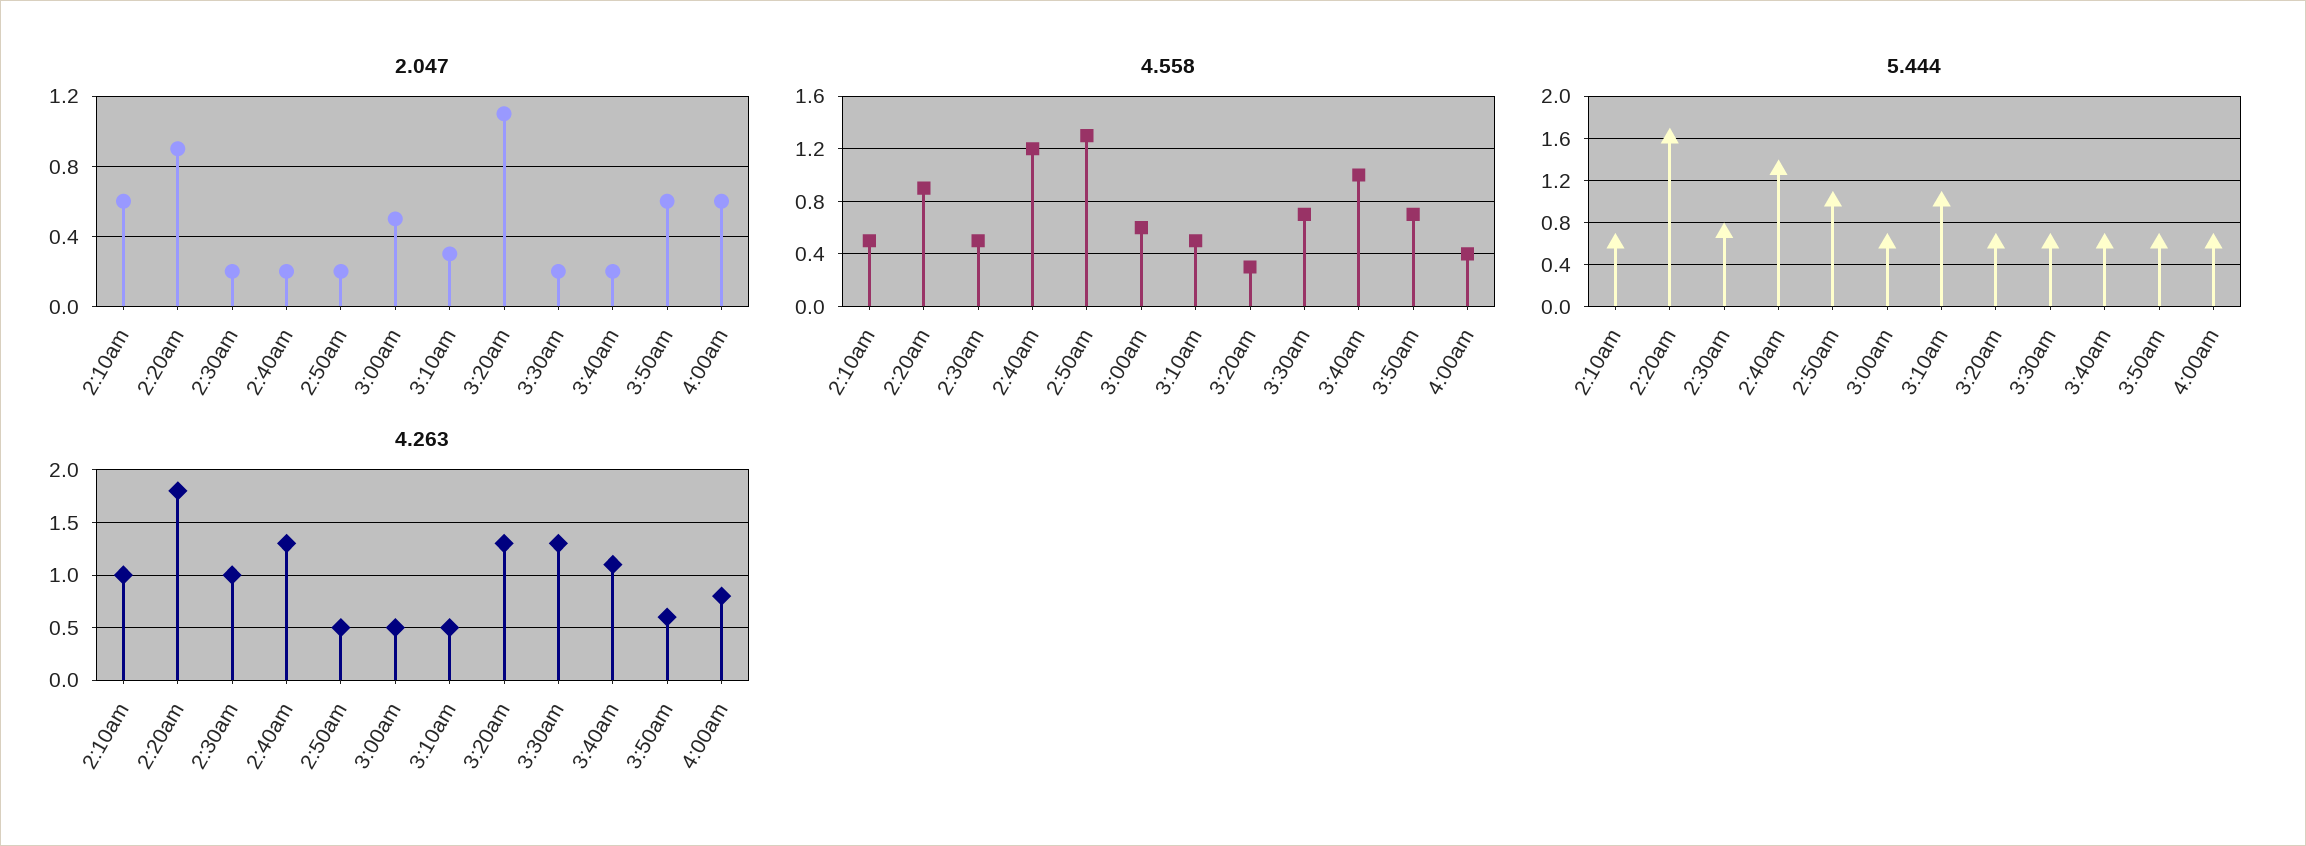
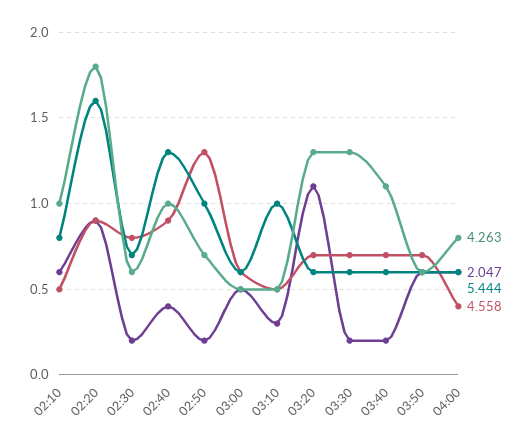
  {
    "2.047": {
      "2:10am": 0.6,
      "2:20am": 0.9,
      "2:30am": 0.2,
-     "2:40am": 0.2,
+     "2:40am": 0.4,
      "2:50am": 0.2,
      "3:00am": 0.5,
      "3:10am": 0.3,
      "3:20am": 1.1,
      "3:30am": 0.2,
      "3:40am": 0.2,
      "3:50am": 0.6,
      "4:00am": 0.6
    },
    "4.558": {
      "2:10am": 0.5,
      "2:20am": 0.9,
-     "2:30am": 0.5,
+     "2:30am": 0.8,
-     "2:40am": 1.2,
+     "2:40am": 0.9,
      "2:50am": 1.3,
      "3:00am": 0.6,
      "3:10am": 0.5,
-     "3:20am": 0.3,
+     "3:20am": 0.7,
      "3:30am": 0.7,
-     "3:40am": 1,
+     "3:40am": 0.7,
      "3:50am": 0.7,
      "4:00am": 0.4
    },
    "5.444": {
-     "2:10am": 0.6,
+     "2:10am": 0.8,
      "2:20am": 1.6,
      "2:30am": 0.7,
      "2:40am": 1.3,
      "2:50am": 1,
      "3:00am": 0.6,
      "3:10am": 1,
      "3:20am": 0.6,
      "3:30am": 0.6,
      "3:40am": 0.6,
      "3:50am": 0.6,
      "4:00am": 0.6
    },
    "4.263": {
      "2:10am": 1,
      "2:20am": 1.8,
-     "2:30am": 1,
+     "2:30am": 0.6,
-     "2:40am": 1.3,
+     "2:40am": 1,
-     "2:50am": 0.5,
+     "2:50am": 0.7,
      "3:00am": 0.5,
      "3:10am": 0.5,
      "3:20am": 1.3,
      "3:30am": 1.3,
      "3:40am": 1.1,
      "3:50am": 0.6,
      "4:00am": 0.8
    }
  }

